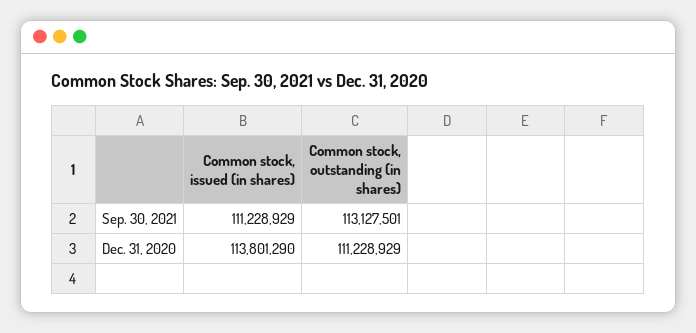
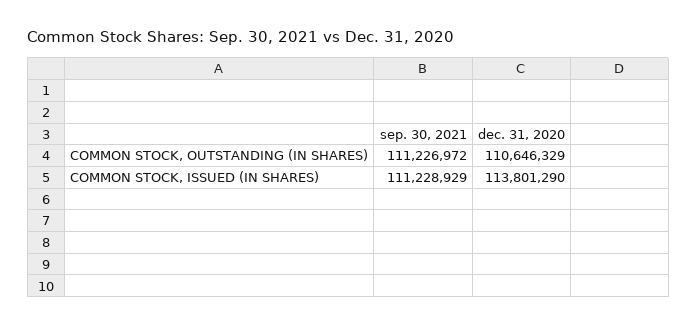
  {
    "Common stock, issued (in shares)": {
      "Sep. 30, 2021": 111228929,
      "Dec. 31, 2020": 113801290
    },
    "Common stock, outstanding (in shares)": {
-     "Sep. 30, 2021": 113127501,
+     "Sep. 30, 2021": 111226972,
-     "Dec. 31, 2020": 111228929
+     "Dec. 31, 2020": 110646329
    }
  }

